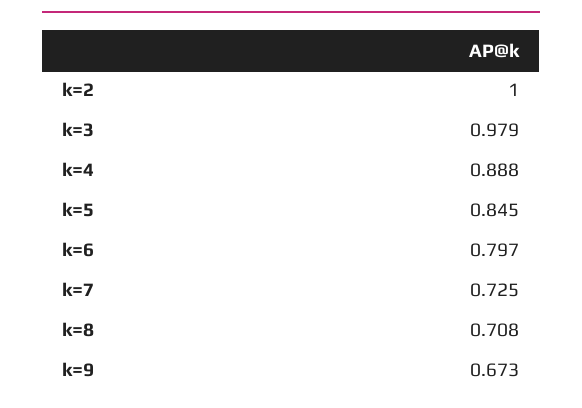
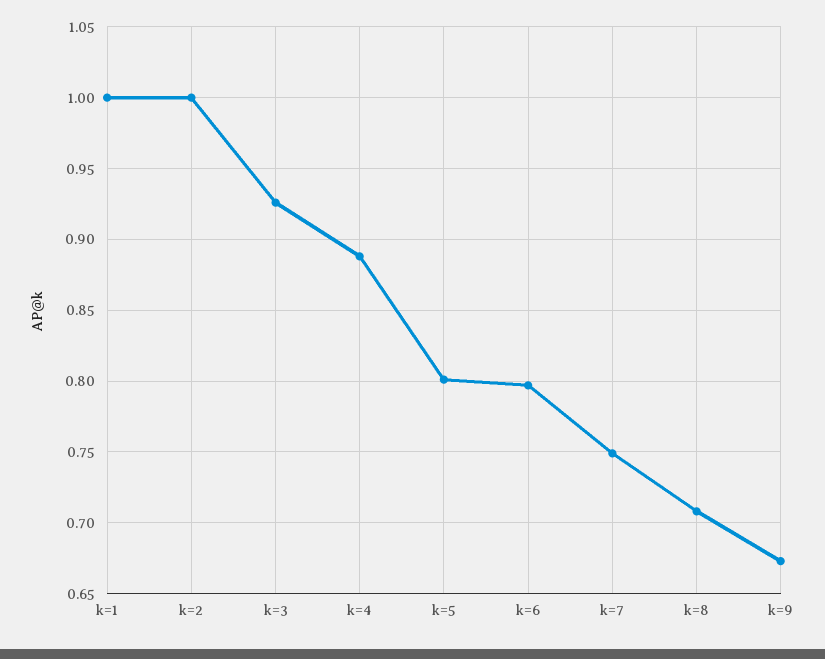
  {
    "k=2": 1,
-   "k=3": 0.979,
+   "k=3": 0.925,
    "k=4": 0.888,
-   "k=5": 0.845,
+   "k=5": 0.8,
    "k=6": 0.797,
-   "k=7": 0.725,
+   "k=7": 0.75,
    "k=8": 0.708,
-   "k=9": 0.673
+   "k=9": 0.673,
+   "k=1": 1
  }

